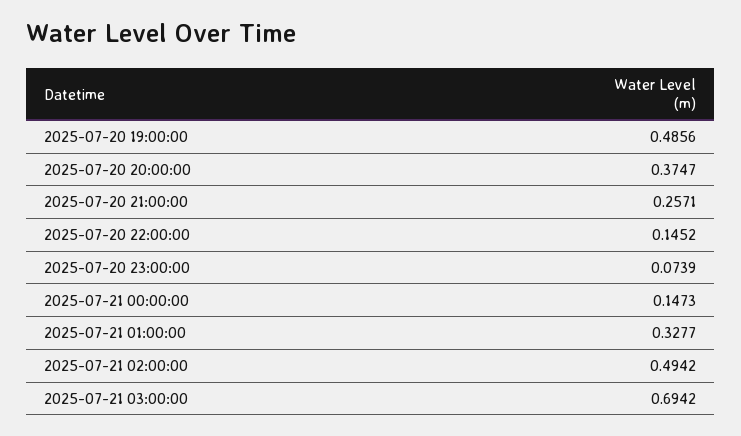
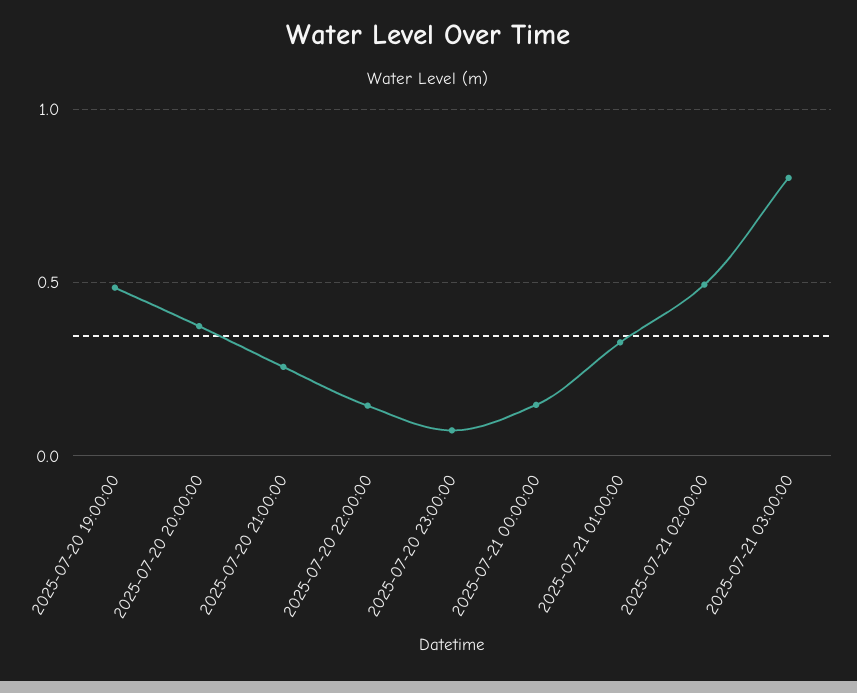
  {
    "2025-07-20 19:00:00": 0.4856,
    "2025-07-20 20:00:00": 0.3747,
    "2025-07-20 21:00:00": 0.2571,
    "2025-07-20 22:00:00": 0.1452,
    "2025-07-20 23:00:00": 0.0739,
    "2025-07-21 00:00:00": 0.1473,
    "2025-07-21 01:00:00": 0.3277,
    "2025-07-21 02:00:00": 0.4942,
-   "2025-07-21 03:00:00": 0.6942
+   "2025-07-21 03:00:00": 0.8
  }

